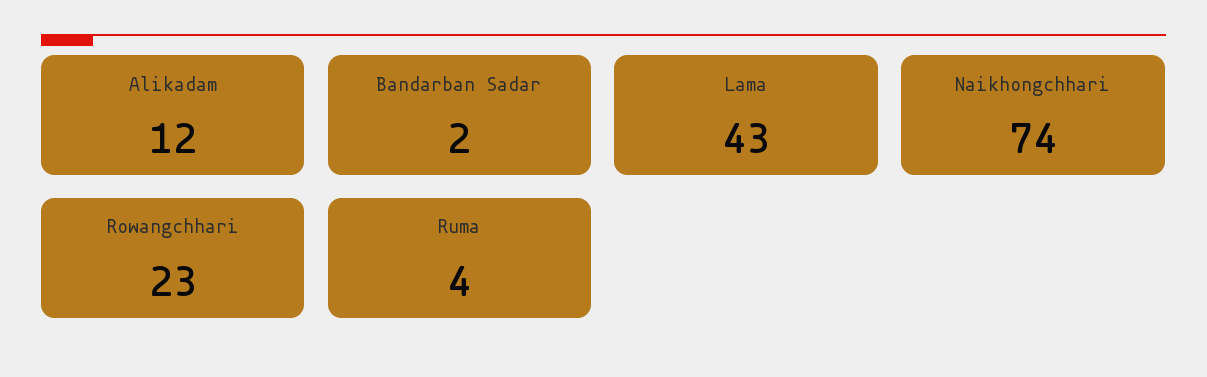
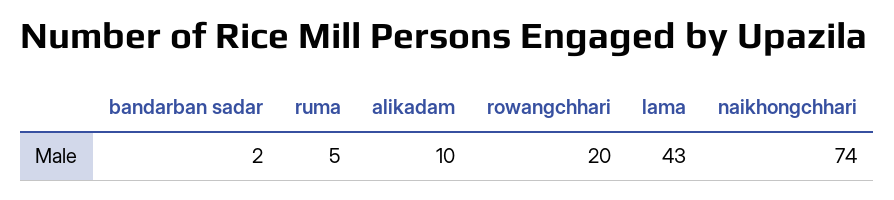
  {
-   "Alikadam": 12,
+   "Alikadam": 10,
    "Bandarban Sadar": 2,
    "Lama": 43,
    "Naikhongchhari": 74,
-   "Rowangchhari": 23,
+   "Rowangchhari": 20,
-   "Ruma": 4
+   "Ruma": 5
  }

